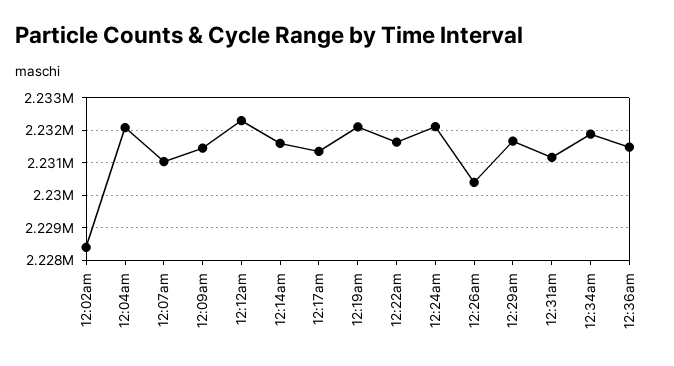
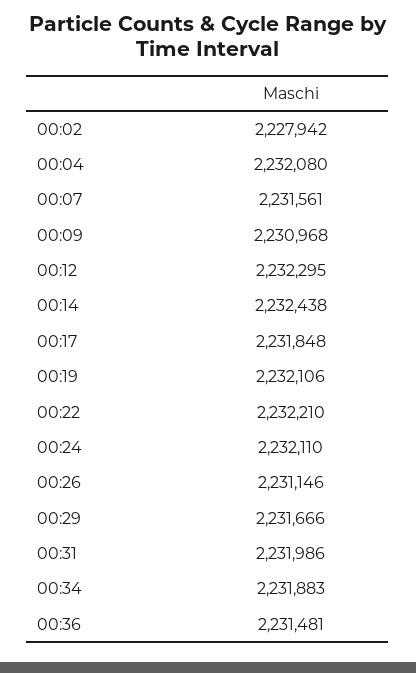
  {
-   "12:02am": 2228400,
+   "12:02am": 2227942,
    "12:04am": 2232080,
-   "12:07am": 2231000,
+   "12:07am": 2231561,
-   "12:09am": 2231400,
+   "12:09am": 2230968,
    "12:12am": 2232295,
-   "12:14am": 2231600,
+   "12:14am": 2232438,
-   "12:17am": 2231400,
+   "12:17am": 2231848,
    "12:19am": 2232106,
-   "12:22am": 2231600,
+   "12:22am": 2232210,
    "12:24am": 2232110,
-   "12:26am": 2230400,
+   "12:26am": 2231146,
    "12:29am": 2231666,
-   "12:31am": 2231200,
+   "12:31am": 2231986,
    "12:34am": 2231883,
    "12:36am": 2231481
  }

